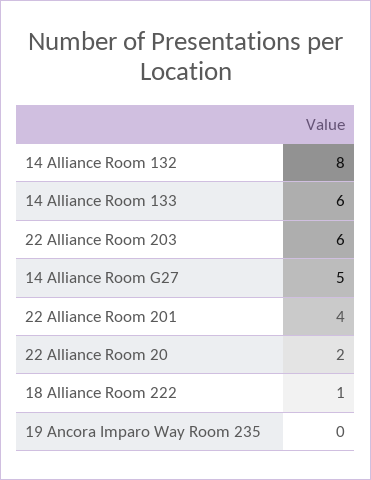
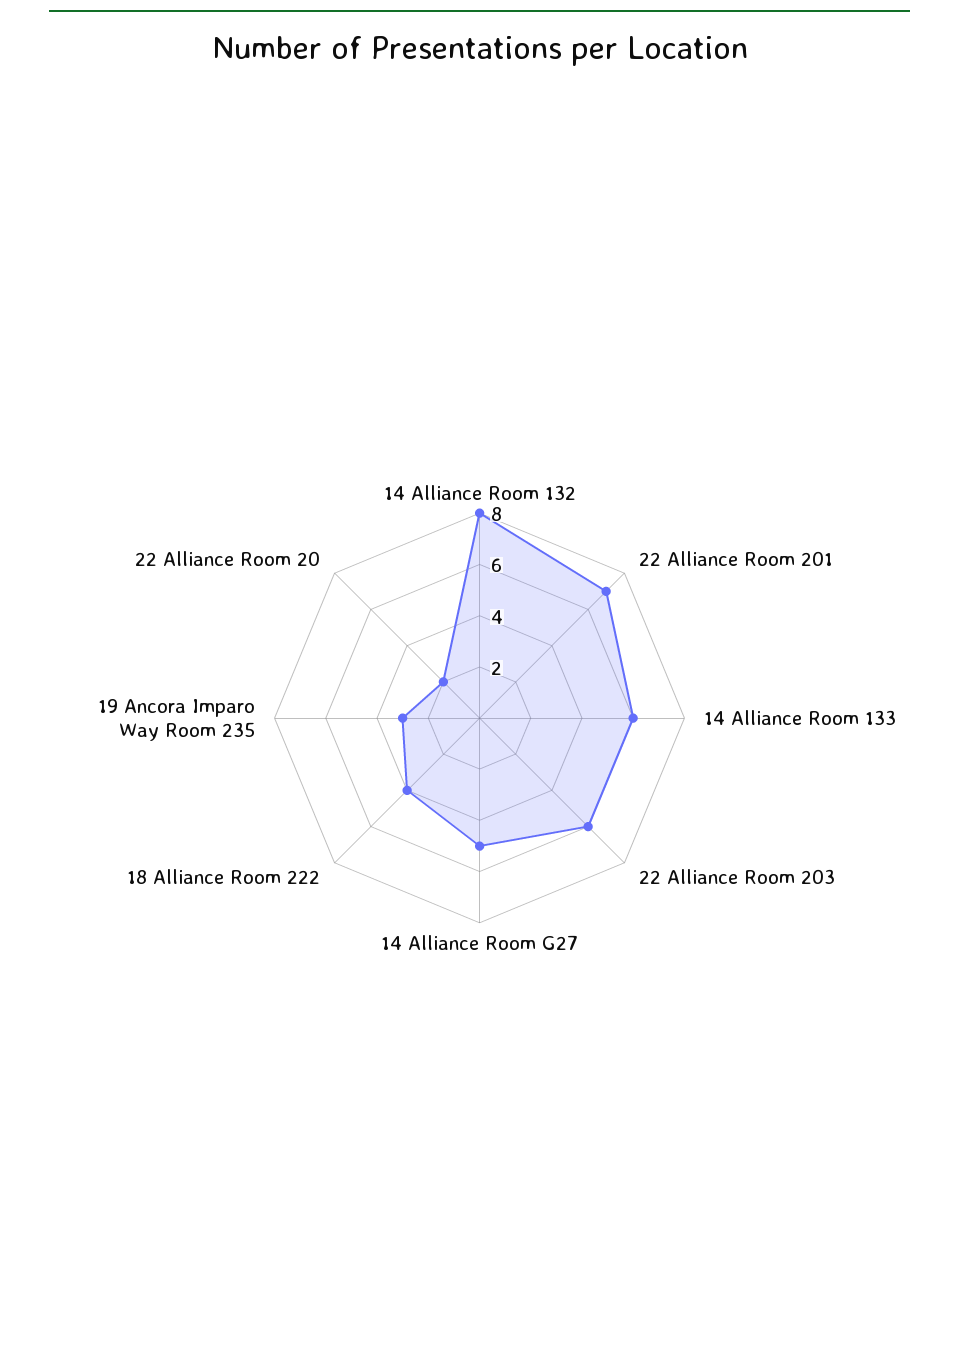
  {
    "14 Alliance Room 132": 8,
    "14 Alliance Room 133": 6,
    "22 Alliance Room 203": 6,
    "14 Alliance Room G27": 5,
-   "22 Alliance Room 201": 4,
+   "22 Alliance Room 201": 7,
    "22 Alliance Room 20": 2,
-   "18 Alliance Room 222": 1,
+   "18 Alliance Room 222": 4,
-   "19 Ancora Imparo Way Room 235": 0
+   "19 Ancora Imparo Way Room 235": 3
  }

